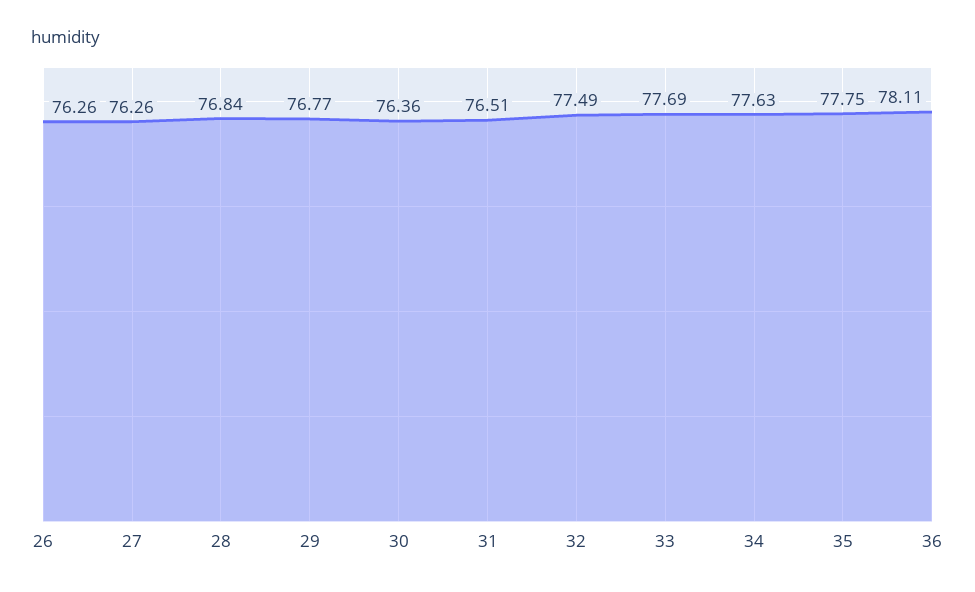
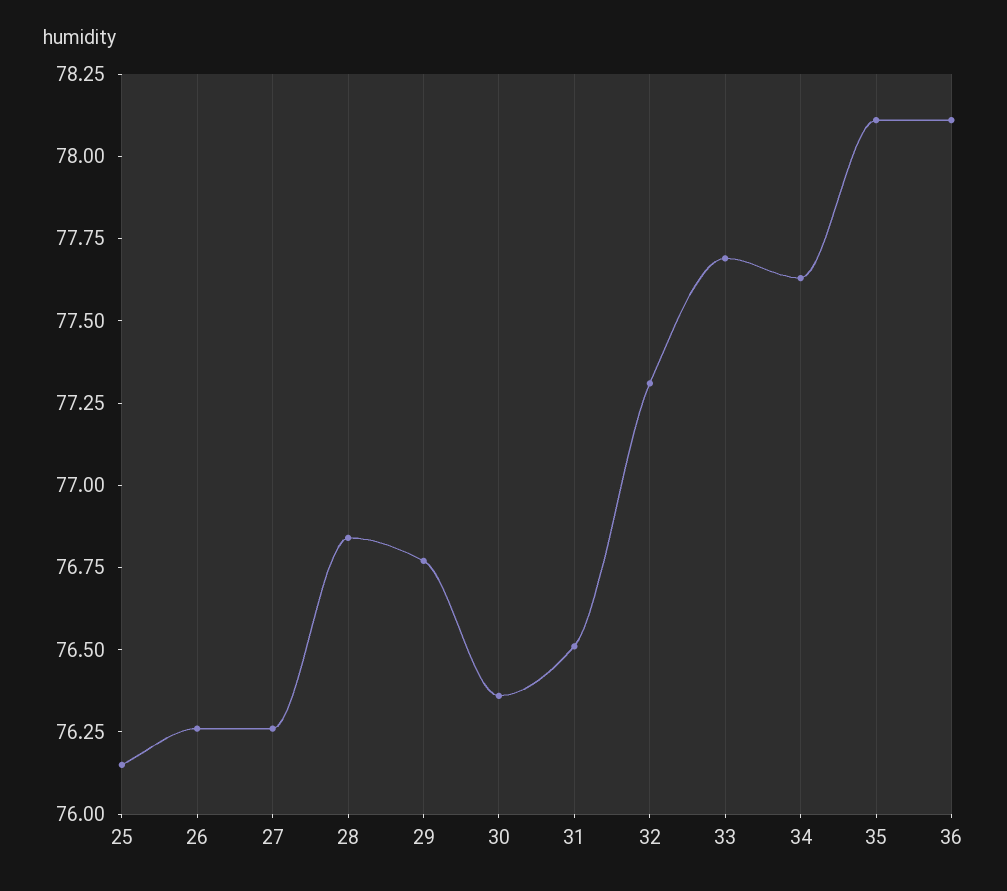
  {
    "26": 76.26,
    "27": 76.26,
    "28": 76.84,
    "29": 76.77,
    "30": 76.36,
    "31": 76.51,
-   "32": 77.49,
+   "32": 77.3,
    "33": 77.69,
    "34": 77.63,
-   "35": 77.75,
+   "35": 78.1,
-   "36": 78.11
+   "36": 78.11,
+   "25": 76.15
  }

